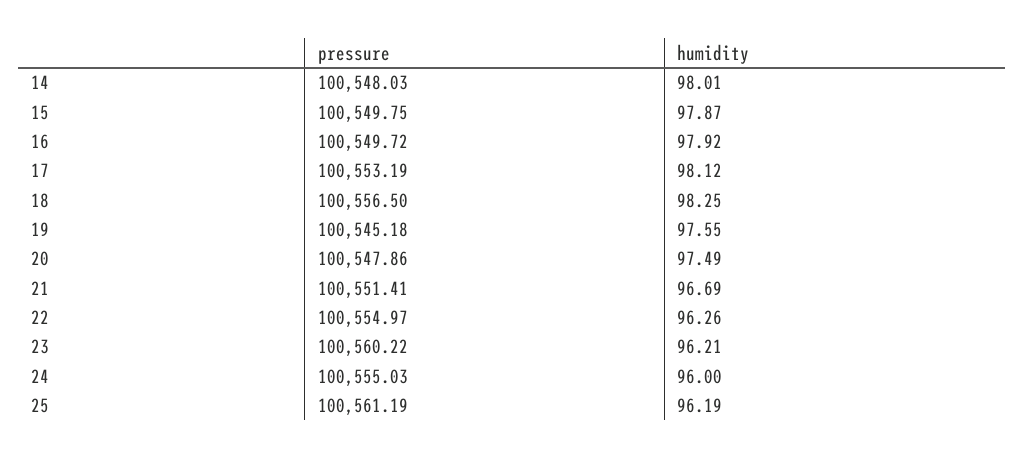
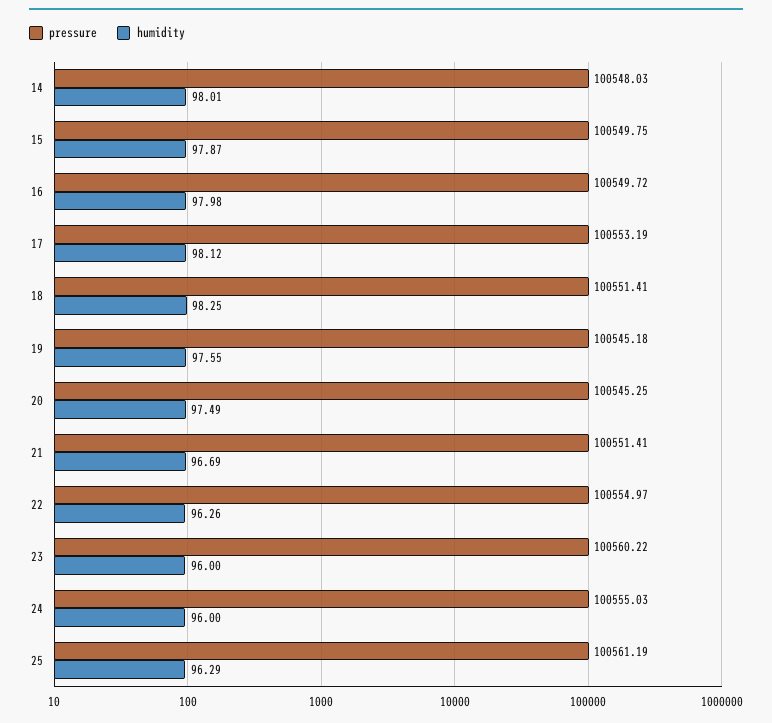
  {
    "pressure": {
      "14": 100548.03,
      "15": 100549.75,
      "16": 100549.72,
      "17": 100553.19,
-     "18": 100556.5,
+     "18": 100551.41,
      "19": 100545.18,
-     "20": 100547.86,
+     "20": 100545.25,
      "21": 100551.41,
      "22": 100554.97,
      "23": 100560.22,
      "24": 100555.03,
      "25": 100561.19
    },
    "humidity": {
      "14": 98.01,
      "15": 97.87,
-     "16": 97.92,
+     "16": 97.98,
      "17": 98.12,
      "18": 98.25,
      "19": 97.55,
      "20": 97.49,
      "21": 96.69,
      "22": 96.26,
-     "23": 96.21,
+     "23": 96,
      "24": 96,
-     "25": 96.19
+     "25": 96.29
    }
  }

